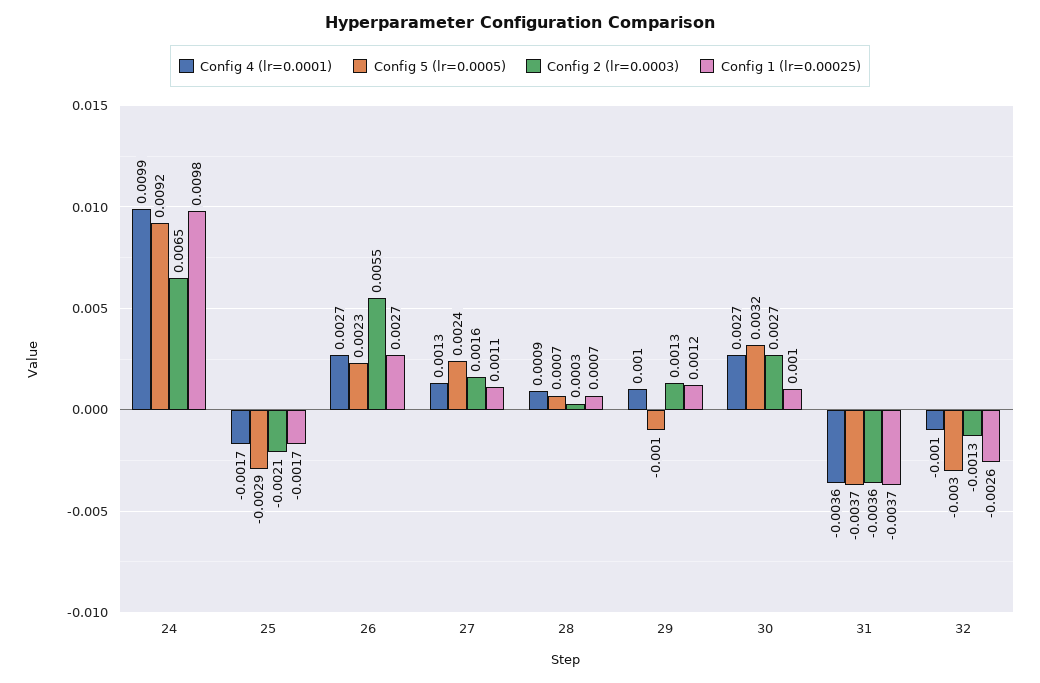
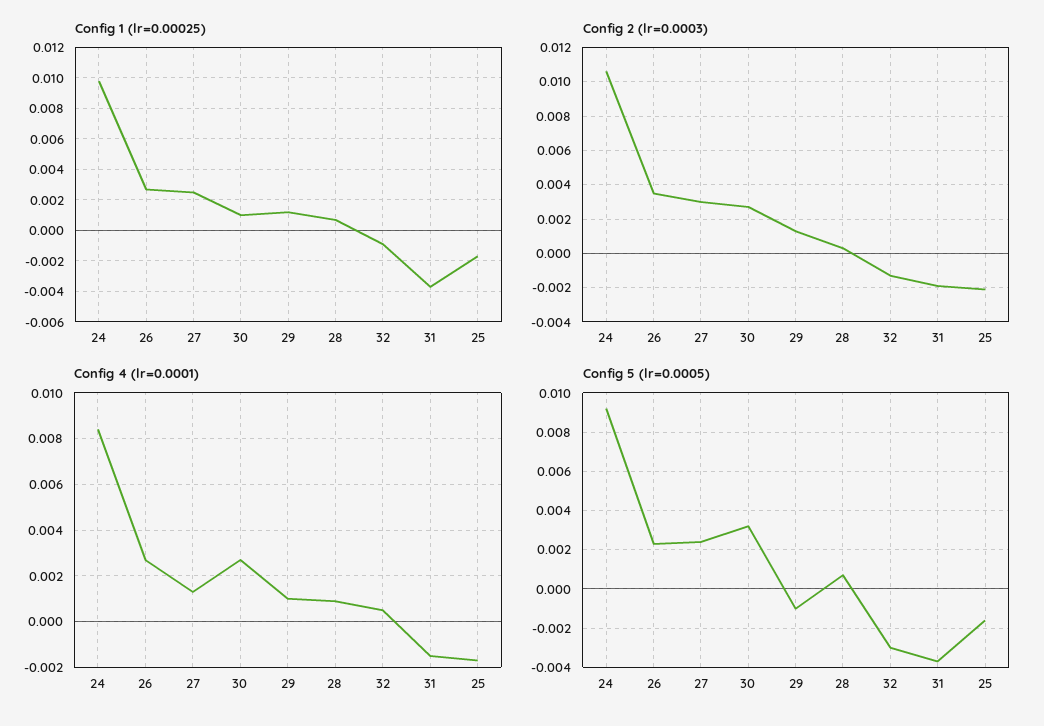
  {
    "Config 4 (lr=0.0001)": {
-     "24": 0.0099,
+     "24": 0.0085,
      "25": -0.0017,
      "26": 0.0027,
      "27": 0.0013,
      "28": 0.0009,
      "29": 0.001,
      "30": 0.0027,
-     "31": -0.0036,
+     "31": -0.0015,
-     "32": -0.001
+     "32": 0.0005
    },
    "Config 5 (lr=0.0005)": {
      "24": 0.0092,
-     "25": -0.0029,
+     "25": -0.0015,
      "26": 0.0023,
      "27": 0.0024,
      "28": 0.0007,
      "29": -0.001,
      "30": 0.0032,
      "31": -0.0037,
      "32": -0.003
    },
    "Config 2 (lr=0.0003)": {
-     "24": 0.0065,
+     "24": 0.0105,
      "25": -0.0021,
-     "26": 0.0055,
+     "26": 0.0035,
-     "27": 0.0016,
+     "27": 0.003,
      "28": 0.0003,
      "29": 0.0013,
      "30": 0.0027,
-     "31": -0.0036,
+     "31": -0.002,
      "32": -0.0013
    },
    "Config 1 (lr=0.00025)": {
      "24": 0.0098,
      "25": -0.0017,
      "26": 0.0027,
-     "27": 0.0011,
+     "27": 0.0025,
      "28": 0.0007,
      "29": 0.0012,
      "30": 0.001,
      "31": -0.0037,
-     "32": -0.0026
+     "32": -0.001
    }
  }

